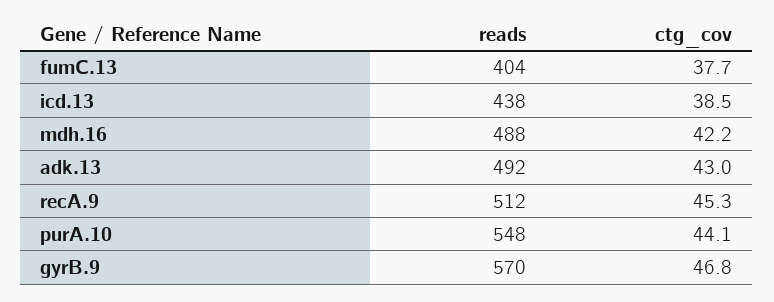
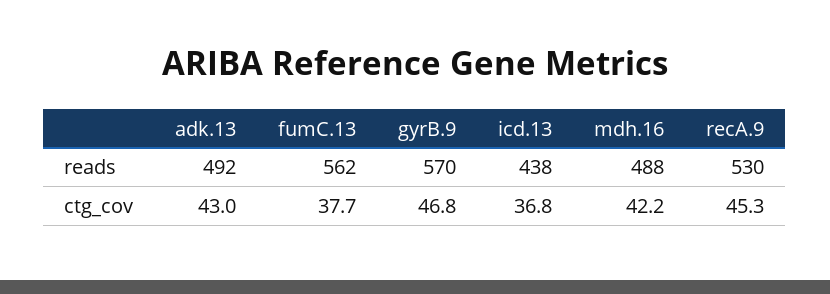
  {
    "reads": {
-     "fumC.13": 404,
+     "fumC.13": 562,
      "icd.13": 438,
      "mdh.16": 488,
      "adk.13": 492,
-     "recA.9": 512,
+     "recA.9": 530,
-     "purA.10": 548,
      "gyrB.9": 570
    },
    "ctg_cov": {
      "fumC.13": 37.7,
-     "icd.13": 38.5,
+     "icd.13": 36.8,
      "mdh.16": 42.2,
      "adk.13": 43,
      "recA.9": 45.3,
-     "purA.10": 44.1,
      "gyrB.9": 46.8
    }
  }

